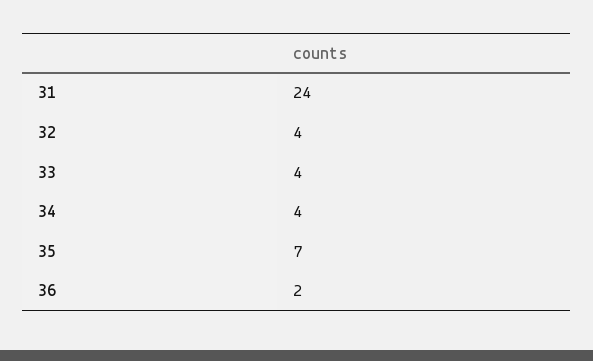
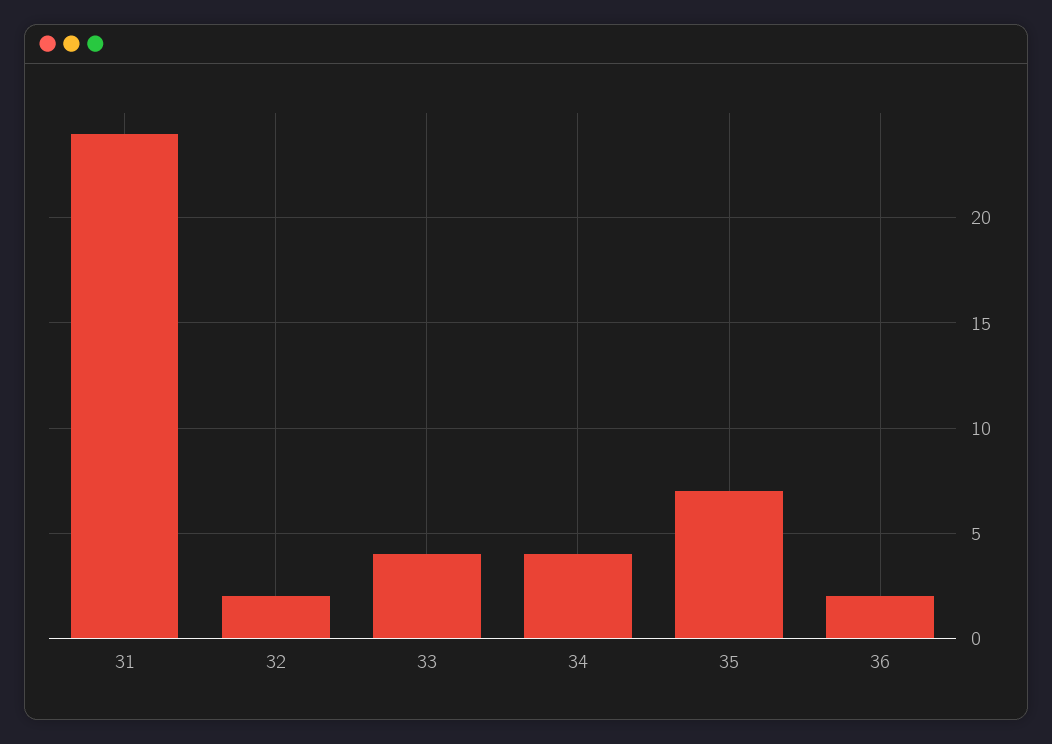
  {
    "31": 24,
-   "32": 4,
+   "32": 2,
    "33": 4,
    "34": 4,
    "35": 7,
    "36": 2
  }

